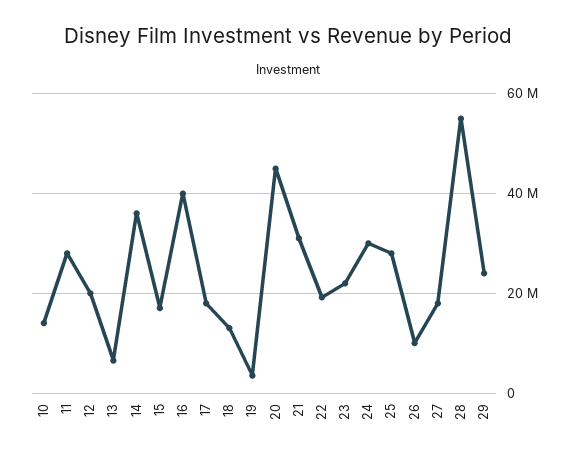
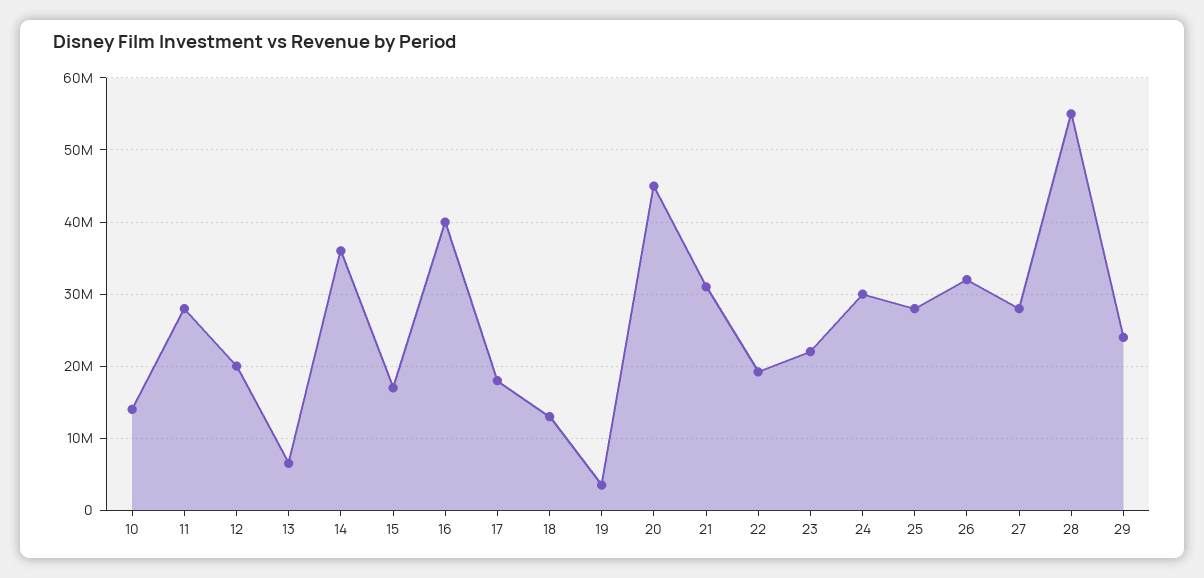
  {
    "10": 14000000,
    "11": 28000000,
    "12": 20000000,
    "13": 7000000,
    "14": 36000000,
    "15": 17000000,
    "16": 40000000,
    "17": 18000000,
    "18": 13000000,
    "19": 4000000,
    "20": 45000000,
    "21": 31000000,
    "22": 19000000,
    "23": 22000000,
    "24": 30000000,
    "25": 28000000,
-   "26": 10000000,
+   "26": 32000000,
-   "27": 18000000,
+   "27": 28000000,
    "28": 55000000,
    "29": 24000000
  }

